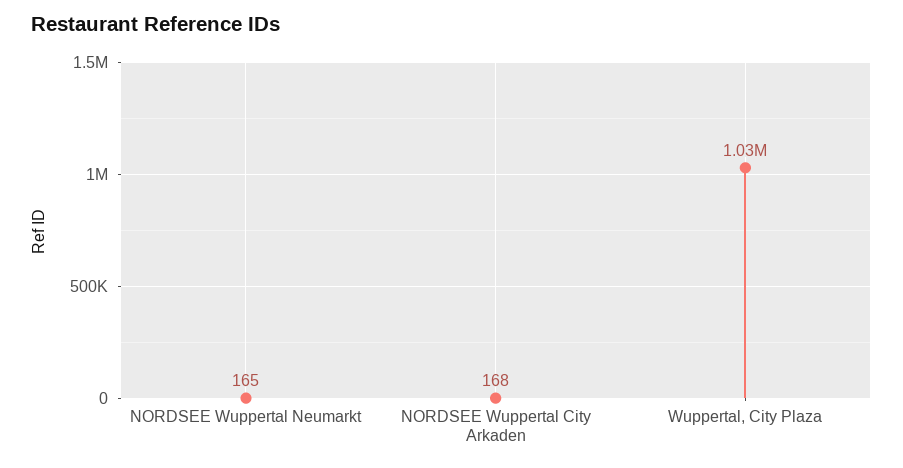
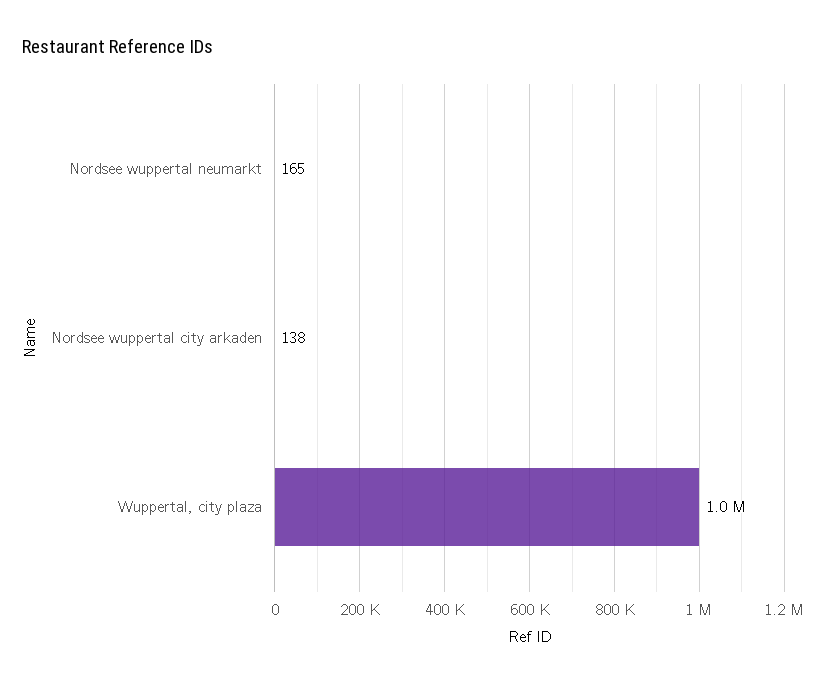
  {
    "NORDSEE Wuppertal Neumarkt": 165,
-   "NORDSEE Wuppertal City Arkaden": 168,
+   "NORDSEE Wuppertal City Arkaden": 138,
    "Wuppertal, City Plaza": 1030000
  }

